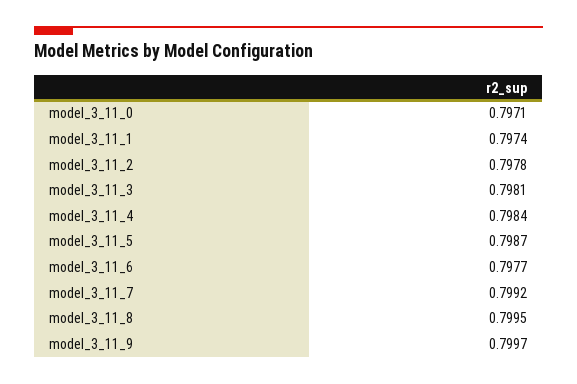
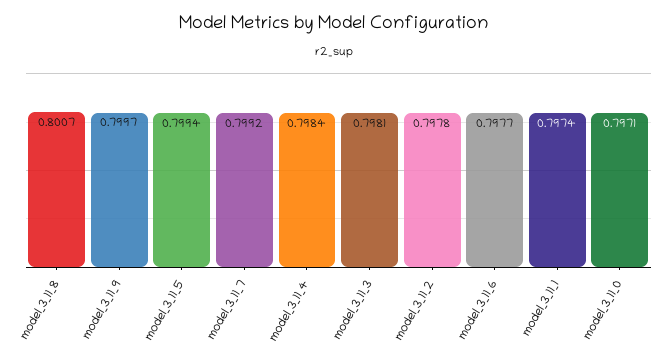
  {
    "model_3_11_0": 0.7971,
    "model_3_11_1": 0.7974,
    "model_3_11_2": 0.7978,
    "model_3_11_3": 0.7981,
    "model_3_11_4": 0.7984,
-   "model_3_11_5": 0.7987,
+   "model_3_11_5": 0.7994,
    "model_3_11_6": 0.7977,
    "model_3_11_7": 0.7992,
-   "model_3_11_8": 0.7995,
+   "model_3_11_8": 0.8007,
    "model_3_11_9": 0.7997
  }

